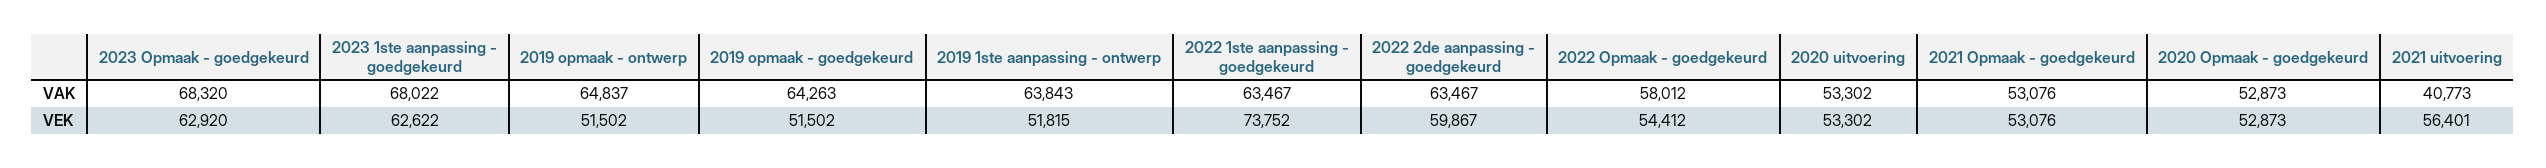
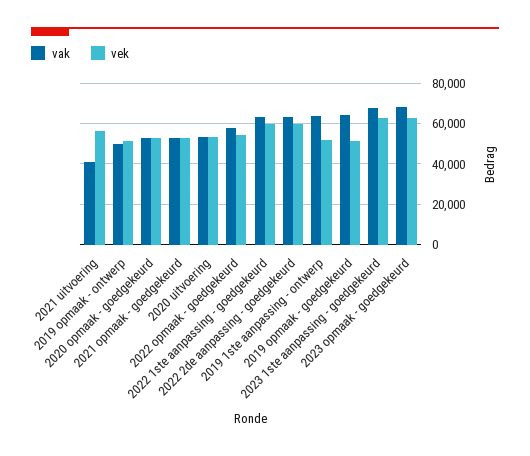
  {
    "VAK": {
      "2023 Opmaak - goedgekeurd": 68320,
      "2023 1ste aanpassing - goedgekeurd": 68022,
-     "2019 opmaak - ontwerp": 64837,
+     "2019 opmaak - ontwerp": 50000,
      "2019 opmaak - goedgekeurd": 64263,
      "2019 1ste aanpassing - ontwerp": 63843,
      "2022 1ste aanpassing - goedgekeurd": 63467,
      "2022 2de aanpassing - goedgekeurd": 63467,
      "2022 Opmaak - goedgekeurd": 58012,
      "2020 uitvoering": 53302,
      "2021 Opmaak - goedgekeurd": 53076,
      "2020 Opmaak - goedgekeurd": 52873,
      "2021 uitvoering": 40773
    },
    "VEK": {
      "2023 Opmaak - goedgekeurd": 62920,
      "2023 1ste aanpassing - goedgekeurd": 62622,
      "2019 opmaak - ontwerp": 51502,
      "2019 opmaak - goedgekeurd": 51502,
      "2019 1ste aanpassing - ontwerp": 51815,
-     "2022 1ste aanpassing - goedgekeurd": 73752,
+     "2022 1ste aanpassing - goedgekeurd": 60000,
      "2022 2de aanpassing - goedgekeurd": 59867,
      "2022 Opmaak - goedgekeurd": 54412,
      "2020 uitvoering": 53302,
      "2021 Opmaak - goedgekeurd": 53076,
      "2020 Opmaak - goedgekeurd": 52873,
      "2021 uitvoering": 56401
    }
  }

